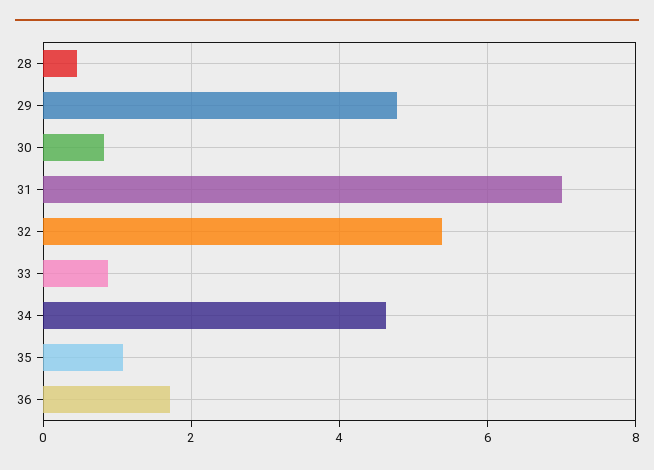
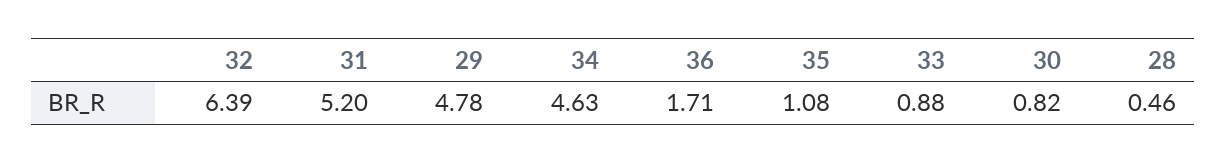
  {
    "28": 0.46,
    "29": 4.78,
    "30": 0.82,
-   "31": 7,
+   "31": 5.2,
-   "32": 5.4,
+   "32": 6.39,
    "33": 0.88,
    "34": 4.63,
    "35": 1.08,
    "36": 1.71
  }

